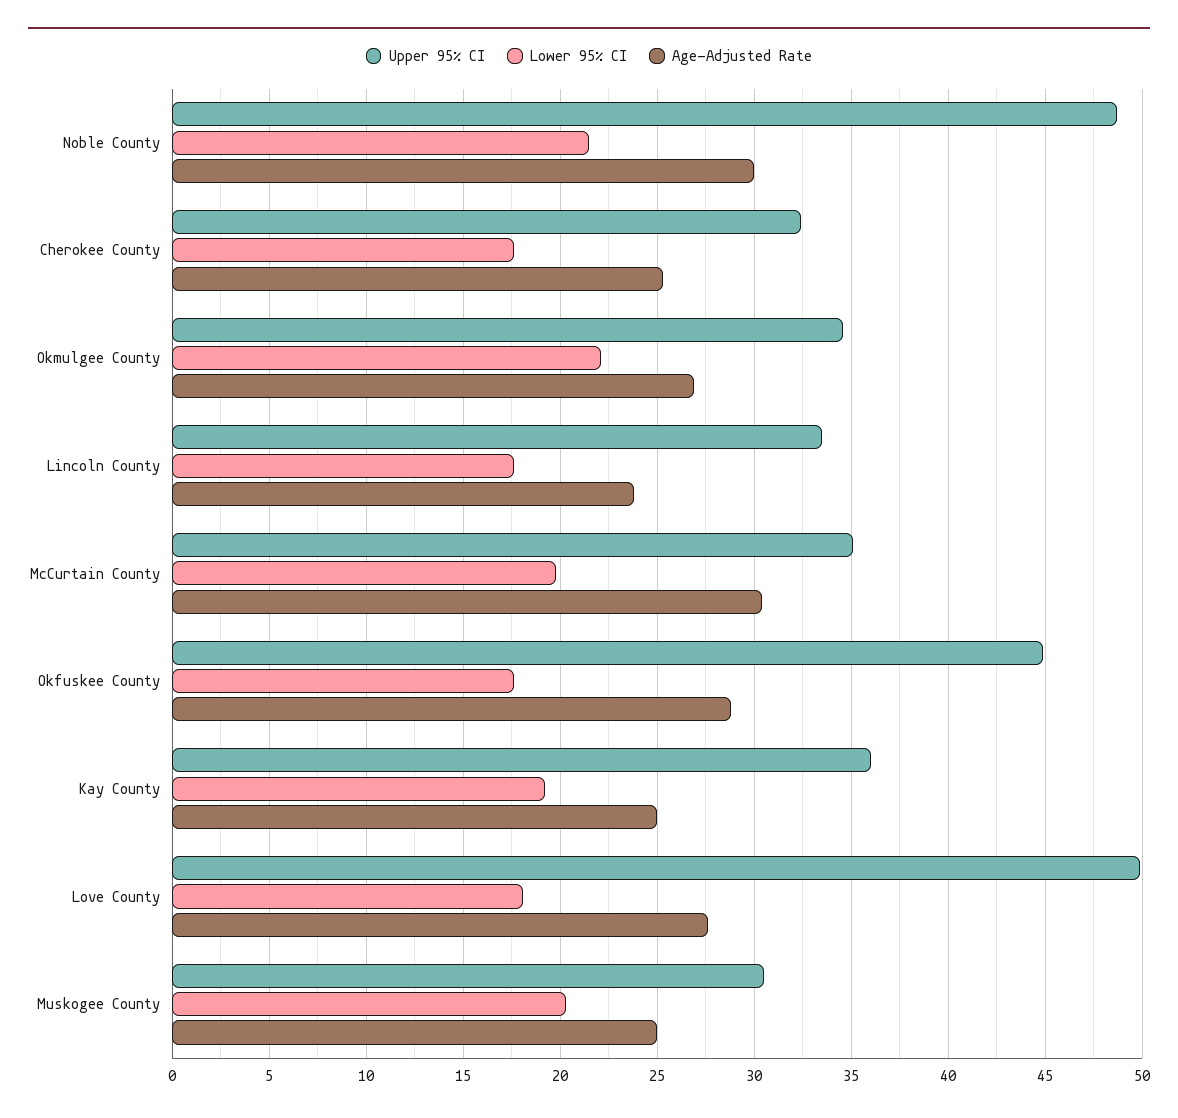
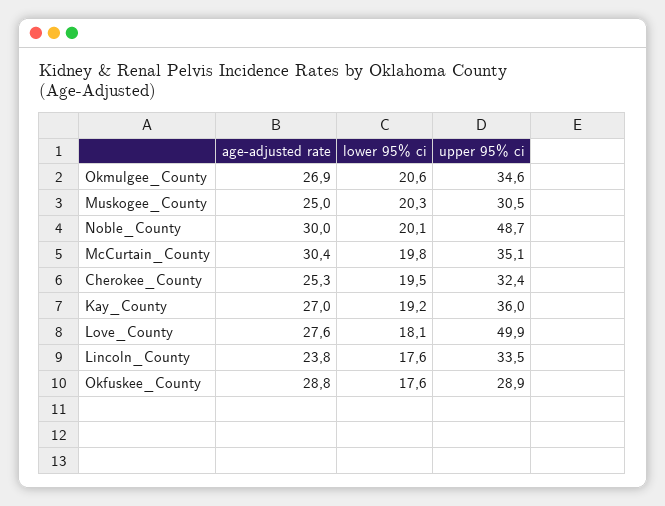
  {
    "Upper 95% CI": {
      "Noble County": 48.7,
      "Cherokee County": 32.4,
      "Okmulgee County": 34.6,
      "Lincoln County": 33.5,
      "McCurtain County": 35.1,
-     "Okfuskee County": 45,
+     "Okfuskee County": 28.9,
      "Kay County": 36,
      "Love County": 49.9,
      "Muskogee County": 30.5
    },
    "Lower 95% CI": {
-     "Noble County": 21.5,
+     "Noble County": 20.1,
-     "Cherokee County": 17.5,
+     "Cherokee County": 19.5,
-     "Okmulgee County": 22,
+     "Okmulgee County": 20.6,
      "Lincoln County": 17.6,
      "McCurtain County": 19.8,
      "Okfuskee County": 17.6,
      "Kay County": 19.2,
      "Love County": 18.1,
      "Muskogee County": 20.3
    },
    "Age-Adjusted Rate": {
      "Noble County": 30,
      "Cherokee County": 25.3,
      "Okmulgee County": 26.9,
      "Lincoln County": 23.8,
      "McCurtain County": 30.4,
      "Okfuskee County": 28.8,
-     "Kay County": 25,
+     "Kay County": 27,
      "Love County": 27.6,
      "Muskogee County": 25
    }
  }

